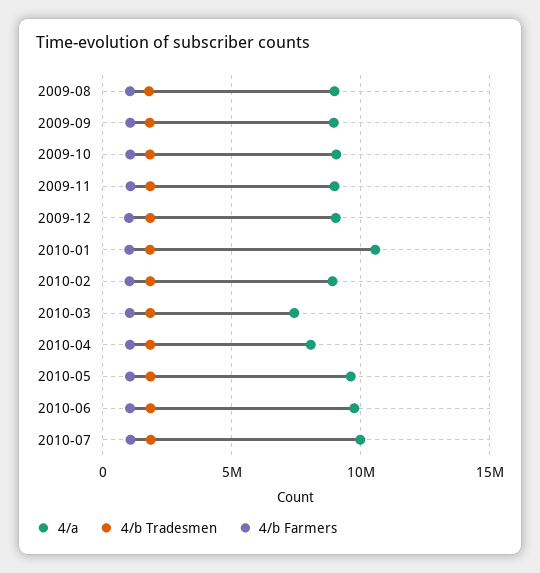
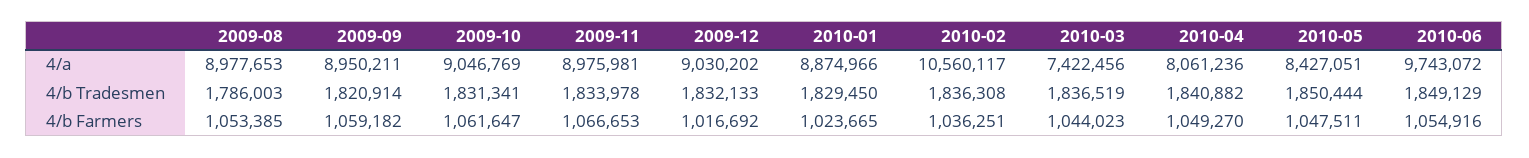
  {
    "4/a": {
      "2009-08": 8977653,
      "2009-09": 8950211,
      "2009-10": 9046769,
      "2009-11": 8975981,
      "2009-12": 9030202,
-     "2010-01": 10500000,
+     "2010-01": 8874966,
-     "2010-02": 9000000,
+     "2010-02": 10560117,
      "2010-03": 7422456,
      "2010-04": 8061236,
-     "2010-05": 9500000,
+     "2010-05": 8427051,
-     "2010-06": 9743072,
+     "2010-06": 9743072
-     "2010-07": 10000000
    },
    "4/b Tradesmen": {
      "2009-08": 1786003,
      "2009-09": 1820914,
      "2009-10": 1831341,
      "2009-11": 1833978,
      "2009-12": 1832133,
      "2010-01": 1829450,
      "2010-02": 1836308,
      "2010-03": 1836519,
      "2010-04": 1840882,
      "2010-05": 1850444,
-     "2010-06": 1849129,
+     "2010-06": 1849129
-     "2010-07": 2000000
    },
    "4/b Farmers": {
      "2009-08": 1053385,
      "2009-09": 1059182,
      "2009-10": 1061647,
      "2009-11": 1066653,
      "2009-12": 1016692,
      "2010-01": 1023665,
      "2010-02": 1036251,
      "2010-03": 1044023,
      "2010-04": 1049270,
      "2010-05": 1047511,
-     "2010-06": 1054916,
+     "2010-06": 1054916
-     "2010-07": 1000000
    }
  }

